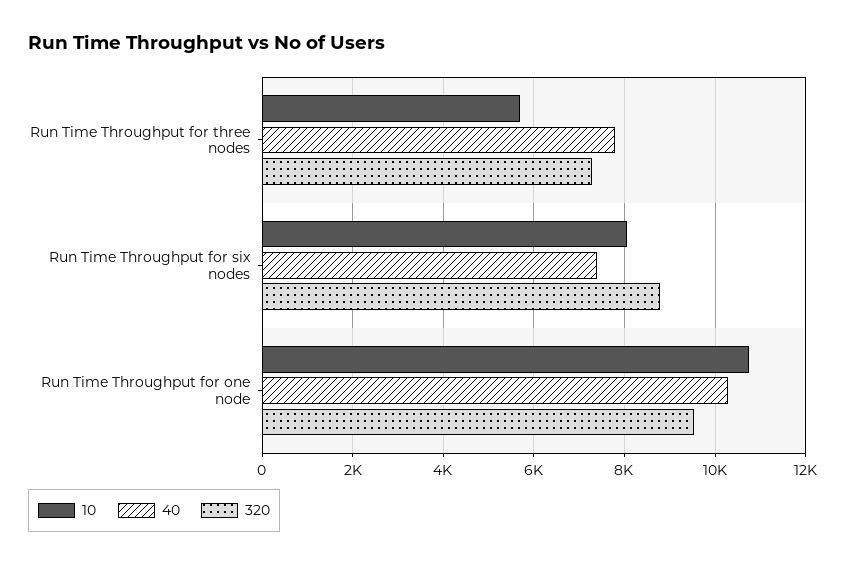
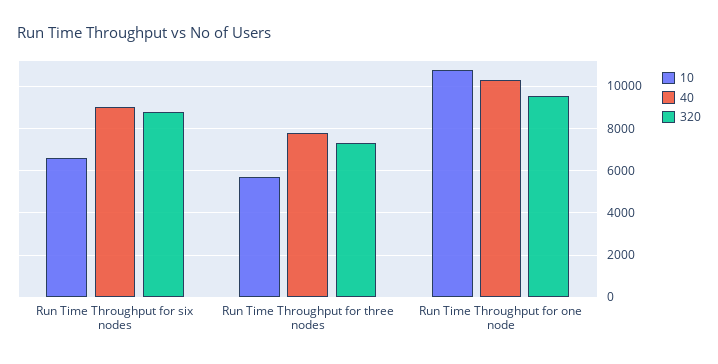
  {
    "10": {
      "Run Time Throughput for three nodes": 5600,
-     "Run Time Throughput for six nodes": 8000,
+     "Run Time Throughput for six nodes": 6500,
      "Run Time Throughput for one node": 10800
    },
    "40": {
      "Run Time Throughput for three nodes": 7800,
-     "Run Time Throughput for six nodes": 7400,
+     "Run Time Throughput for six nodes": 9000,
      "Run Time Throughput for one node": 10200
    },
    "320": {
      "Run Time Throughput for three nodes": 7200,
      "Run Time Throughput for six nodes": 8800,
      "Run Time Throughput for one node": 9600
    }
  }

